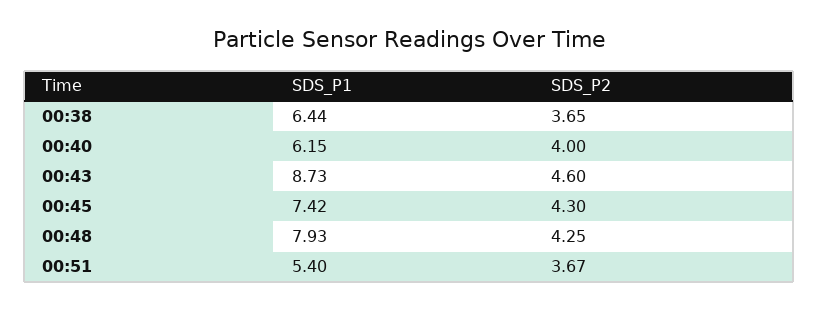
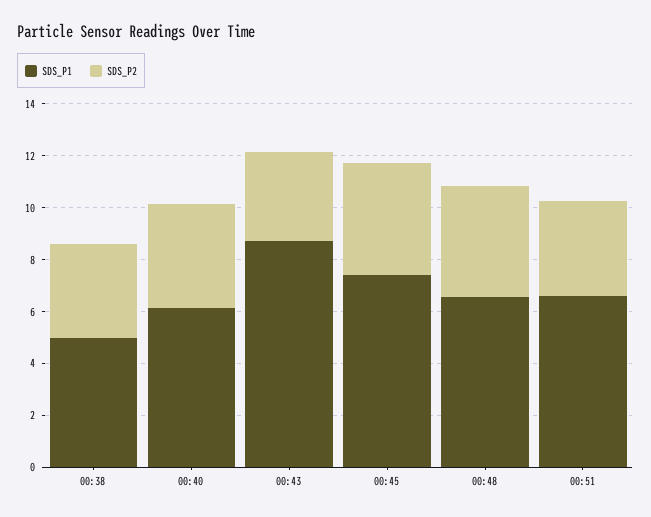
  {
    "SDS_P1": {
-     "00:38": 6.44,
+     "00:38": 5,
      "00:40": 6.15,
      "00:43": 8.73,
      "00:45": 7.42,
-     "00:48": 7.93,
+     "00:48": 6.5,
-     "00:51": 5.4
+     "00:51": 6.5
    },
    "SDS_P2": {
      "00:38": 3.65,
      "00:40": 4,
-     "00:43": 4.6,
+     "00:43": 3.5,
      "00:45": 4.3,
      "00:48": 4.25,
      "00:51": 3.67
    }
  }

